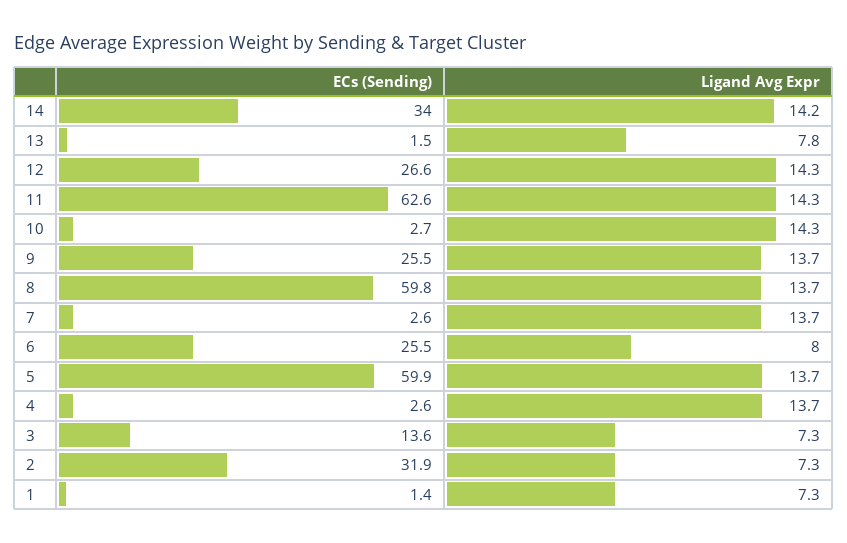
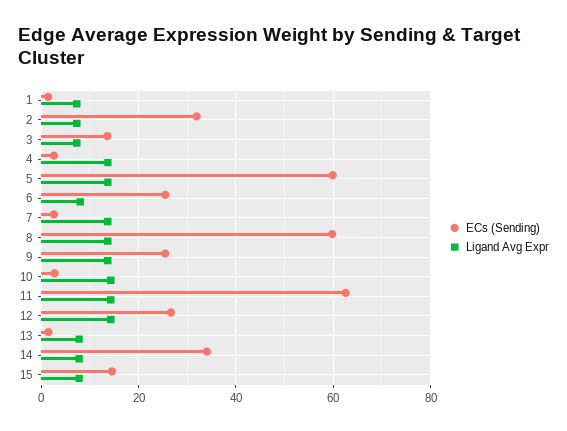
  {
    "ECs (Sending)": {
      "14": 34,
      "13": 1.5,
      "12": 26.6,
      "11": 62.6,
      "10": 2.7,
      "9": 25.5,
      "8": 59.8,
      "7": 2.6,
      "6": 25.5,
      "5": 59.9,
      "4": 2.6,
      "3": 13.6,
      "2": 31.9,
-     "1": 1.4
+     "1": 1.4,
+     "15": 14
    },
    "Ligand Avg Expr": {
-     "14": 14.2,
+     "14": 8,
      "13": 7.8,
      "12": 14.3,
      "11": 14.3,
      "10": 14.3,
      "9": 13.7,
      "8": 13.7,
      "7": 13.7,
      "6": 8,
      "5": 13.7,
      "4": 13.7,
      "3": 7.3,
      "2": 7.3,
-     "1": 7.3
+     "1": 7.3,
+     "15": 8
    }
  }

